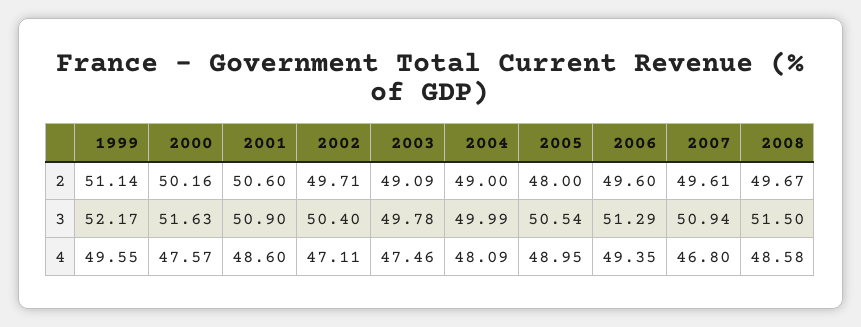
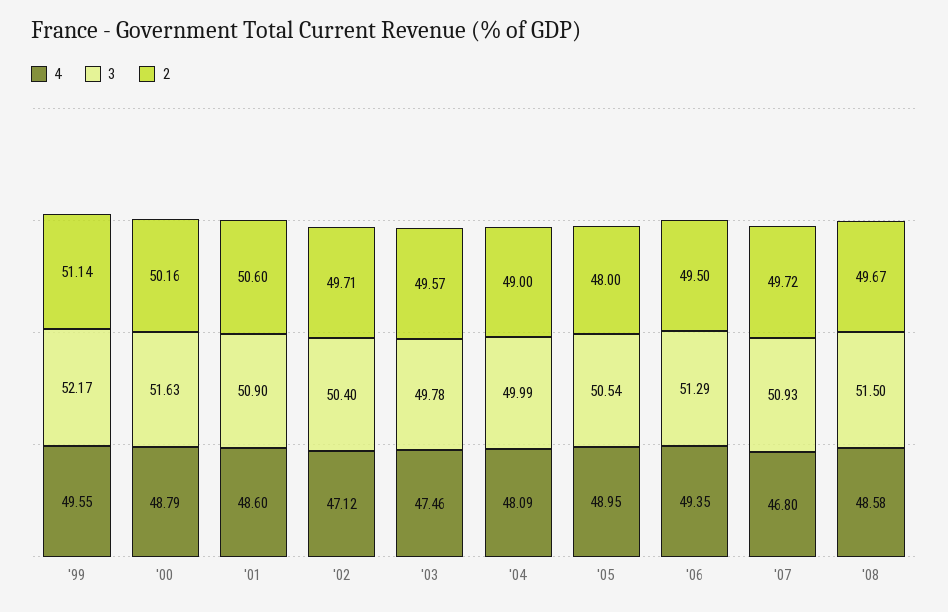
  {
    "2": {
      "1999": 51.14,
      "2000": 50.16,
      "2001": 50.6,
      "2002": 49.71,
-     "2003": 49.09,
+     "2003": 49.57,
      "2004": 49,
      "2005": 48,
-     "2006": 49.6,
+     "2006": 49.5,
-     "2007": 49.61,
+     "2007": 49.72,
      "2008": 49.67
    },
    "3": {
      "1999": 52.17,
      "2000": 51.63,
      "2001": 50.9,
      "2002": 50.4,
      "2003": 49.78,
      "2004": 49.99,
      "2005": 50.54,
      "2006": 51.29,
-     "2007": 50.94,
+     "2007": 50.93,
      "2008": 51.5
    },
    "4": {
      "1999": 49.55,
-     "2000": 47.57,
+     "2000": 48.79,
      "2001": 48.6,
-     "2002": 47.11,
+     "2002": 47.12,
      "2003": 47.46,
      "2004": 48.09,
      "2005": 48.95,
      "2006": 49.35,
      "2007": 46.8,
      "2008": 48.58
    }
  }

